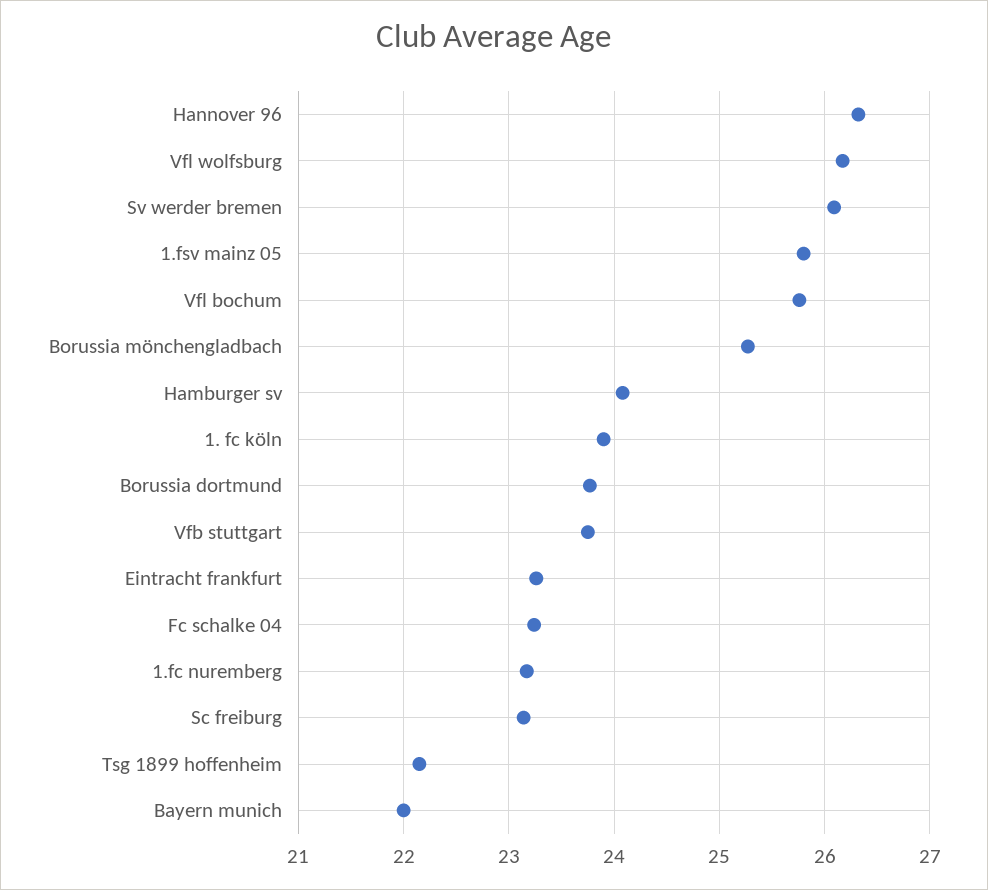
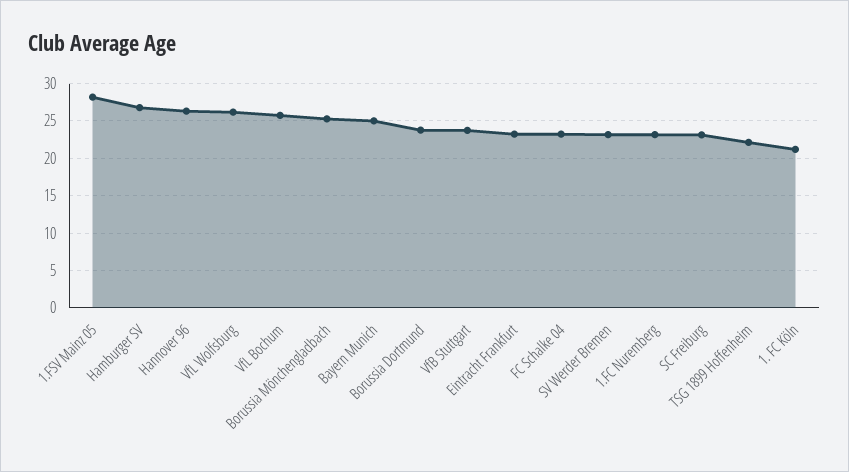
  {
    "Hannover 96": 26.3,
    "Vfl wolfsburg": 26.2,
-   "Sv werder bremen": 26.1,
+   "Sv werder bremen": 23,
-   "1.fsv mainz 05": 25.8,
+   "1.fsv mainz 05": 28,
    "Vfl bochum": 25.8,
    "Borussia mönchengladbach": 25.3,
-   "Hamburger sv": 24.1,
+   "Hamburger sv": 27,
-   "1. fc köln": 23.9,
+   "1. fc köln": 21,
    "Borussia dortmund": 23.8,
    "Vfb stuttgart": 23.8,
    "Eintracht frankfurt": 23.3,
    "Fc schalke 04": 23.2,
    "1.fc nuremberg": 23.2,
    "Sc freiburg": 23.1,
    "Tsg 1899 hoffenheim": 22.2,
-   "Bayern munich": 22
+   "Bayern munich": 25
  }

